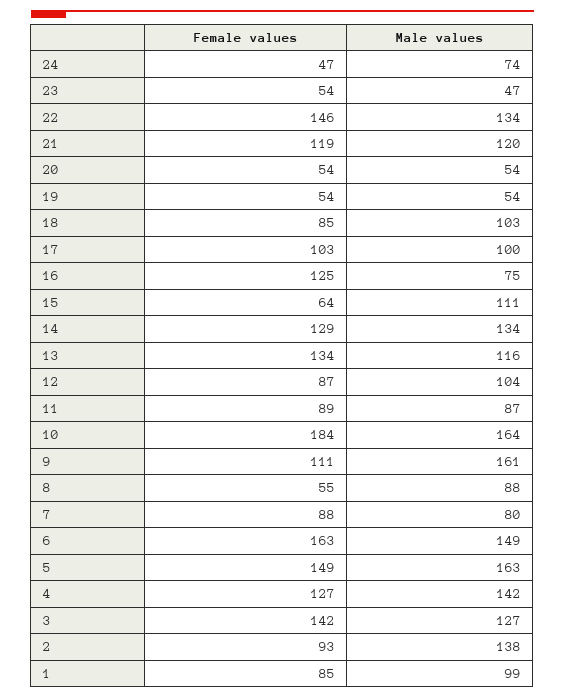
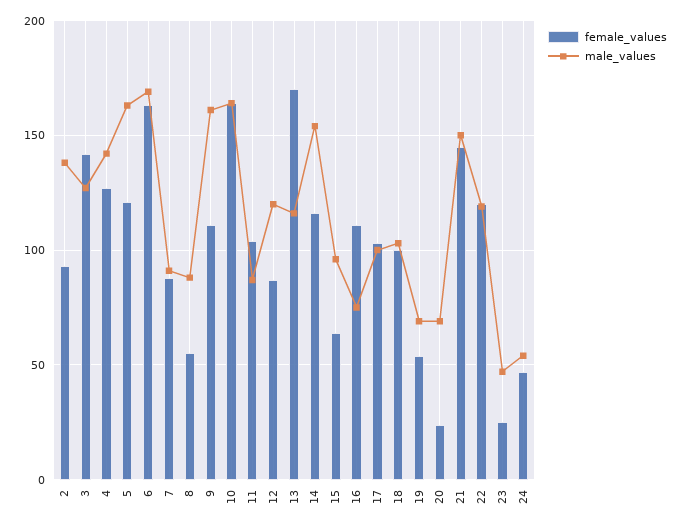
  {
    "Female values": {
      "24": 47,
-     "23": 54,
+     "23": 25,
-     "22": 146,
+     "22": 120,
-     "21": 119,
+     "21": 145,
-     "20": 54,
+     "20": 25,
      "19": 54,
-     "18": 85,
+     "18": 100,
      "17": 103,
-     "16": 125,
+     "16": 110,
      "15": 64,
-     "14": 129,
+     "14": 115,
-     "13": 134,
+     "13": 170,
      "12": 87,
-     "11": 89,
+     "11": 105,
-     "10": 184,
+     "10": 165,
      "9": 111,
      "8": 55,
      "7": 88,
      "6": 163,
-     "5": 149,
+     "5": 120,
      "4": 127,
      "3": 142,
-     "2": 93,
+     "2": 93
-     "1": 85
    },
    "Male values": {
-     "24": 74,
+     "24": 55,
      "23": 47,
-     "22": 134,
+     "22": 120,
-     "21": 120,
+     "21": 150,
-     "20": 54,
+     "20": 70,
-     "19": 54,
+     "19": 70,
      "18": 103,
      "17": 100,
      "16": 75,
-     "15": 111,
+     "15": 95,
-     "14": 134,
+     "14": 155,
      "13": 116,
-     "12": 104,
+     "12": 120,
      "11": 87,
      "10": 164,
      "9": 161,
      "8": 88,
-     "7": 80,
+     "7": 90,
-     "6": 149,
+     "6": 170,
      "5": 163,
      "4": 142,
      "3": 127,
-     "2": 138,
+     "2": 138
-     "1": 99
    }
  }

